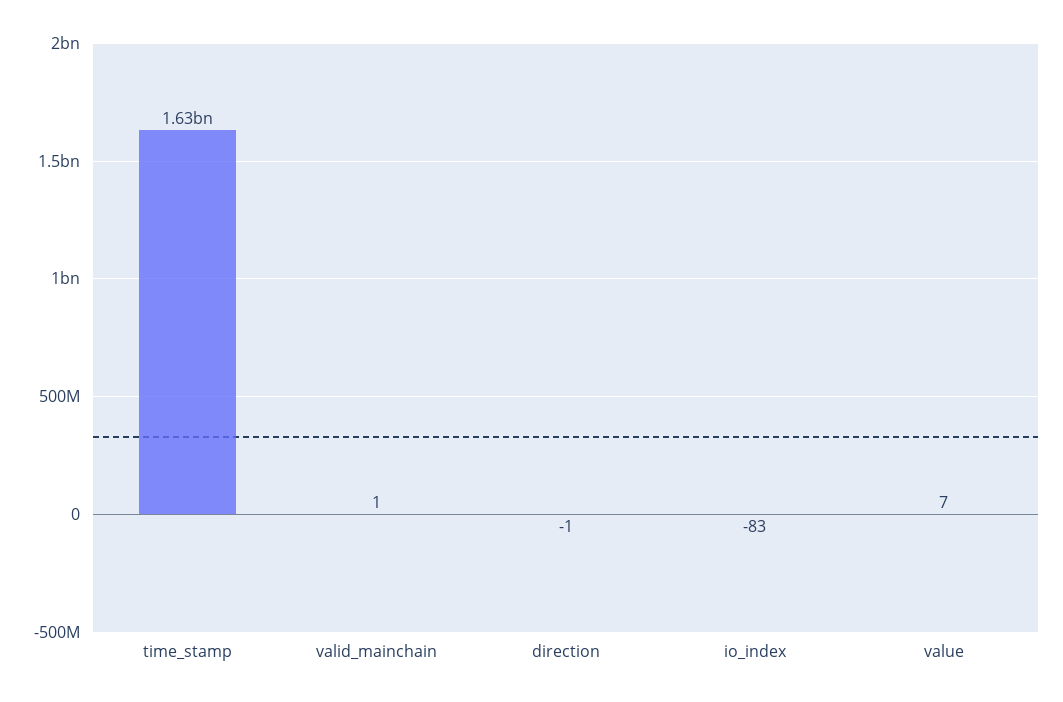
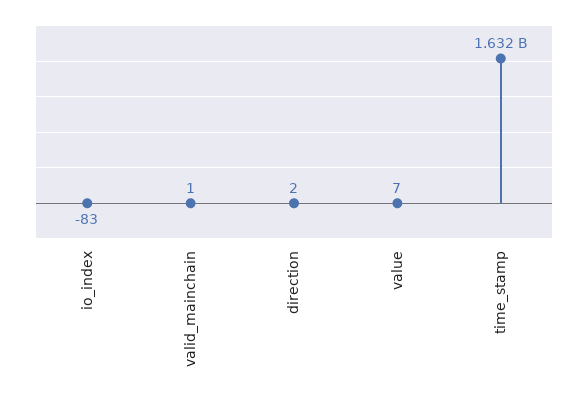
  {
    "time_stamp": 1632000000,
    "valid_mainchain": 1,
-   "direction": -1,
+   "direction": 2,
    "io_index": -83,
    "value": 7
  }

